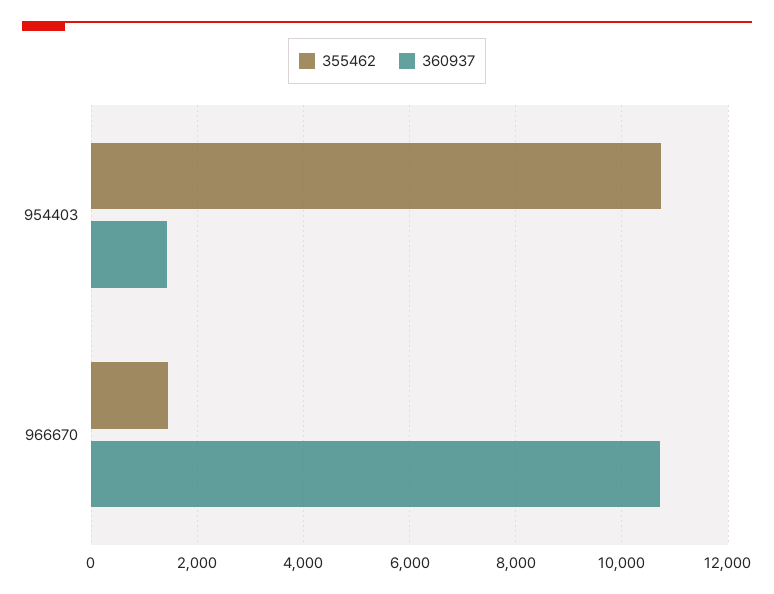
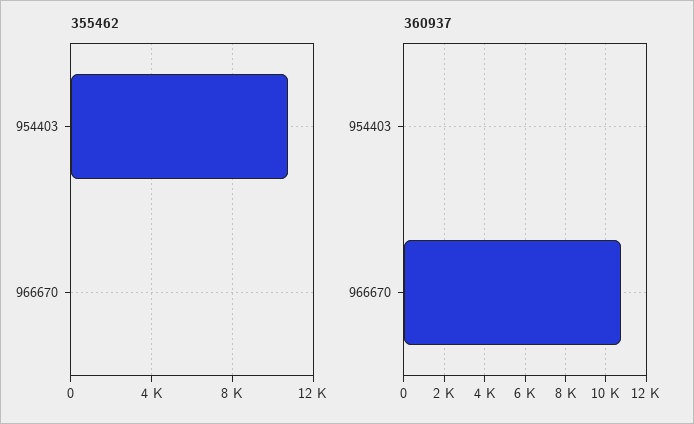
  {
    "355462": {
      "954403": 10800,
-     "966670": 1400
+     "966670": 0
    },
    "360937": {
-     "954403": 1400,
+     "954403": 0,
      "966670": 10800
    }
  }

